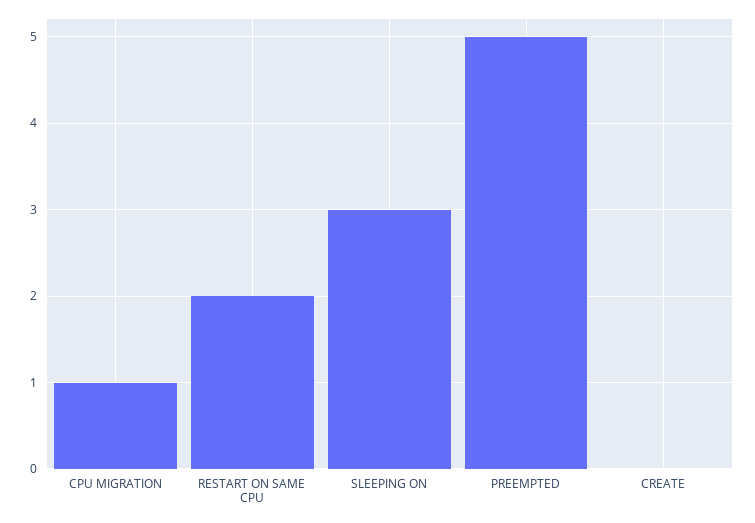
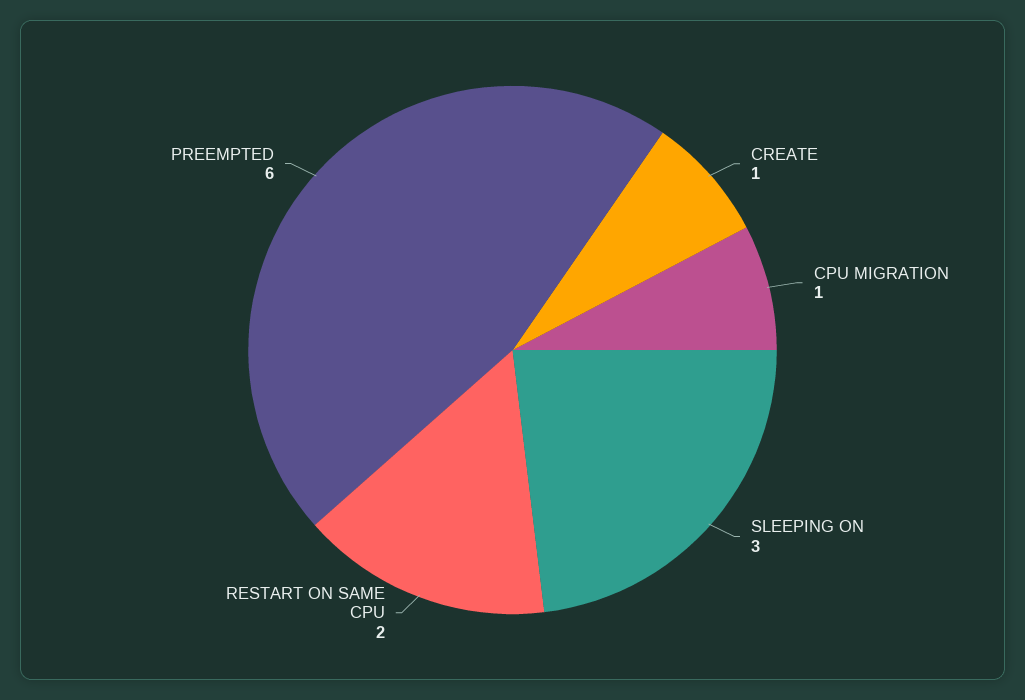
  {
    "CPU MIGRATION": 1,
    "RESTART ON SAME CPU": 2,
    "SLEEPING ON": 3,
-   "PREEMPTED": 5,
+   "PREEMPTED": 6,
-   "CREATE": 0
+   "CREATE": 1
  }

